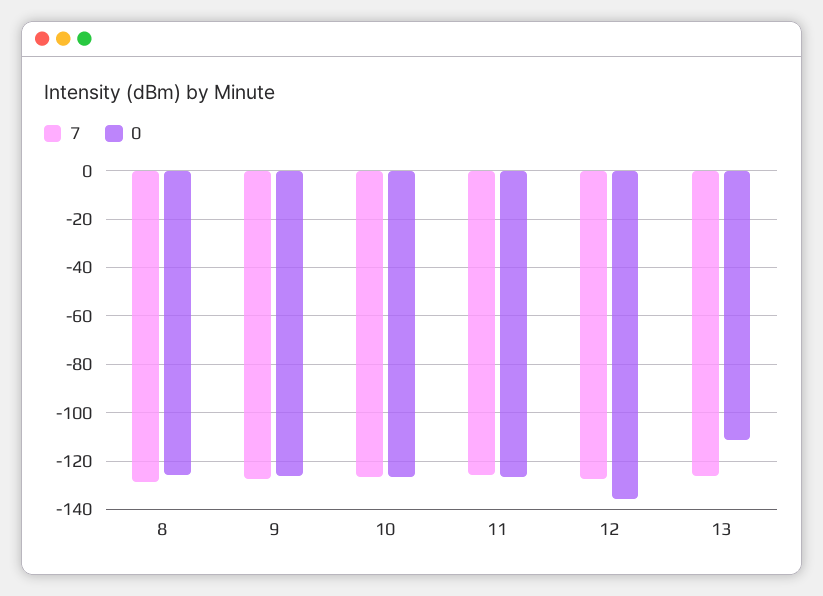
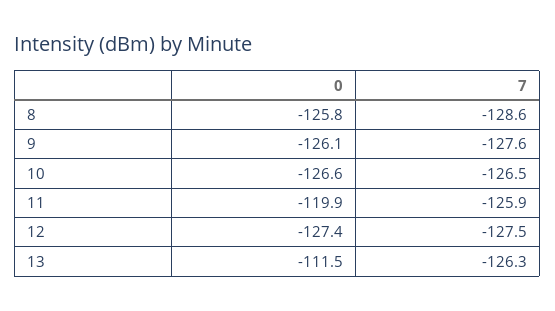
  {
    "7": {
      "8": -128.6,
      "9": -127.6,
      "10": -126.5,
      "11": -125.9,
      "12": -127.5,
      "13": -126.3
    },
    "0": {
      "8": -125.8,
      "9": -126.1,
      "10": -126.6,
-     "11": -127.5,
+     "11": -119.9,
-     "12": -135,
+     "12": -127.4,
      "13": -111.5
    }
  }

